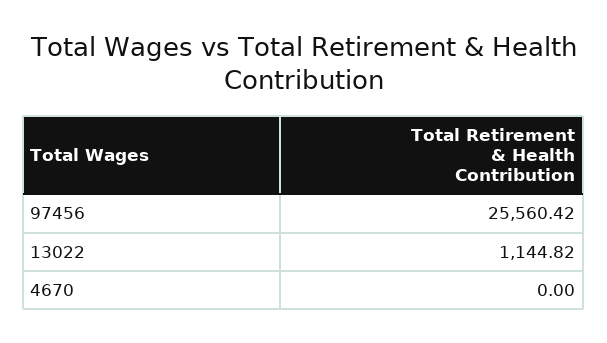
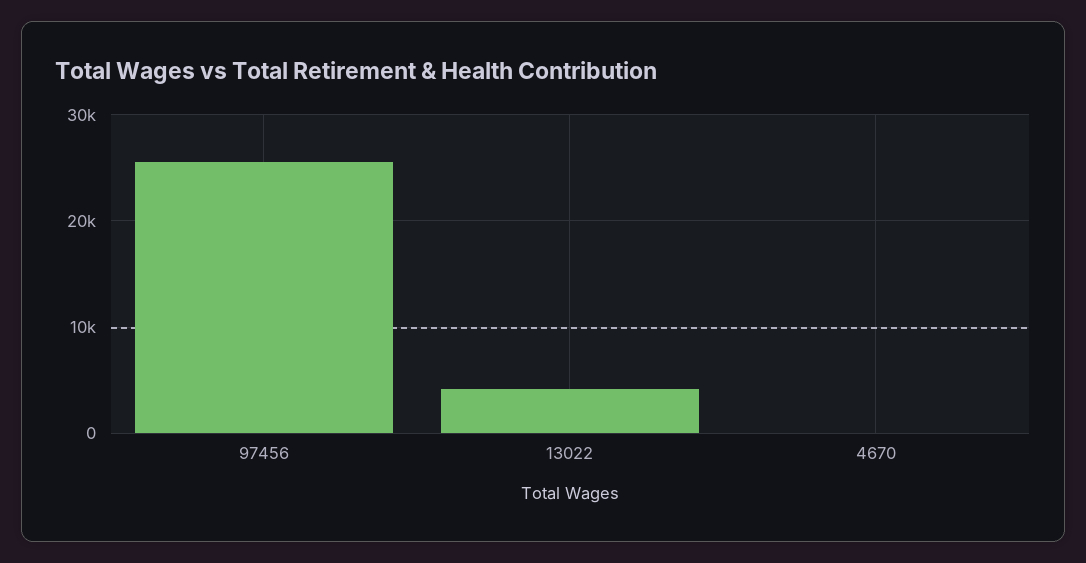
  {
    "97456": 25560.42,
-   "13022": 1144.82,
+   "13022": 4000,
    "4670": 0
  }

